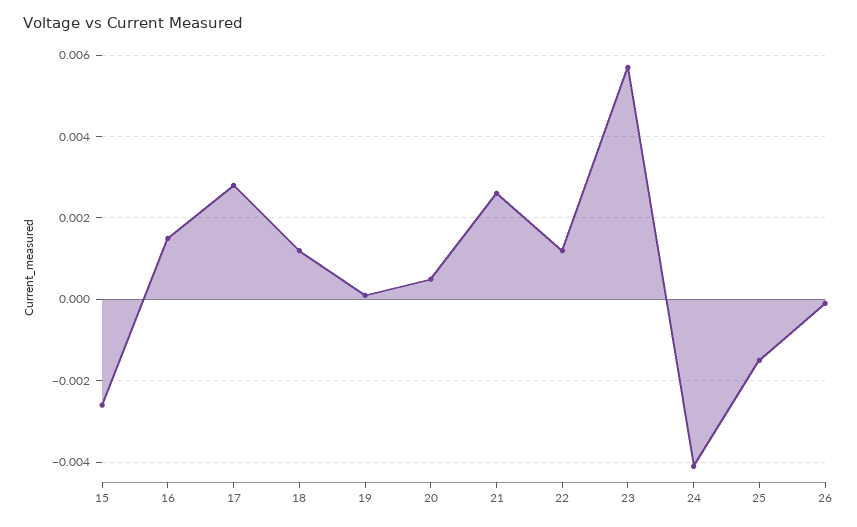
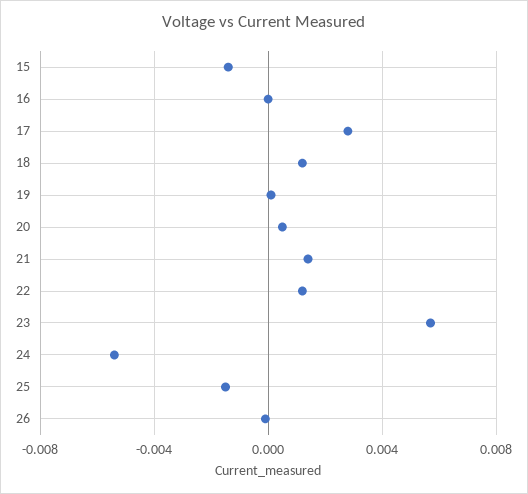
  {
-   "15": -0.0025,
+   "15": -0.0015,
-   "16": 0.0015,
+   "16": 0,
    "17": 0.003,
    "18": 0.001,
    "19": 0,
    "20": 0.0005,
-   "21": 0.0025,
+   "21": 0.0015,
    "22": 0.001,
    "23": 0.0055,
-   "24": -0.004,
+   "24": -0.0055,
    "25": -0.0015,
    "26": 0
  }

